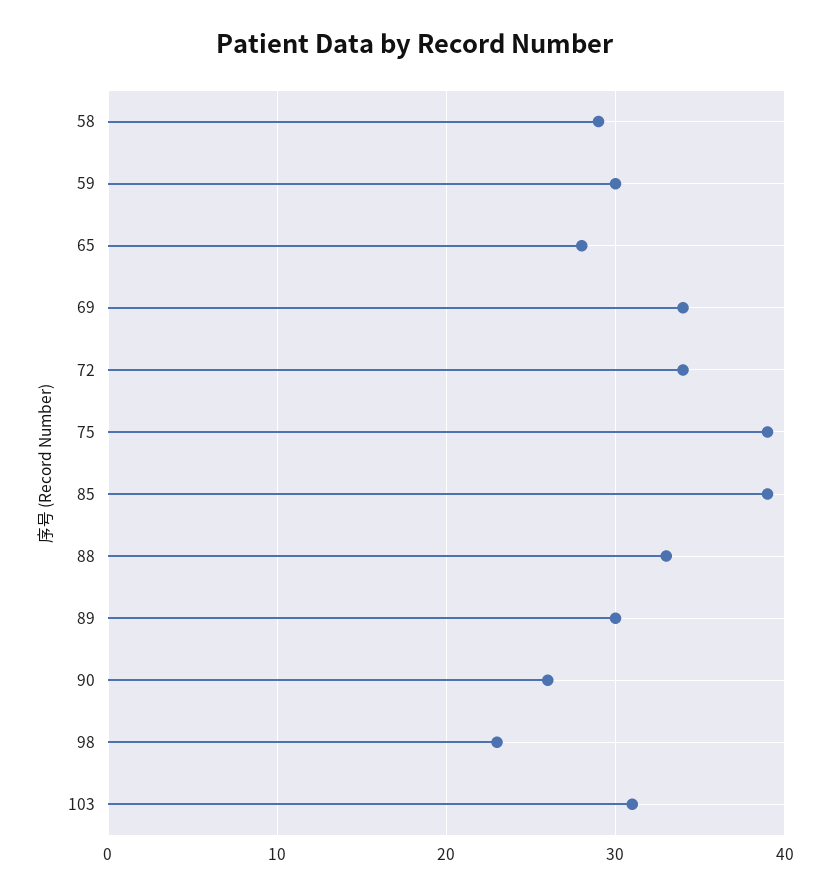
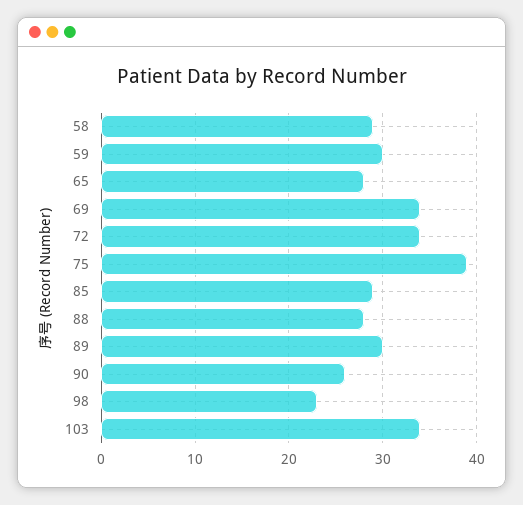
  {
    "58": 29,
    "59": 30,
    "65": 28,
    "69": 34,
    "72": 34,
    "75": 39,
-   "85": 39,
+   "85": 29,
-   "88": 33,
+   "88": 28,
    "89": 30,
    "90": 26,
    "98": 23,
-   "103": 31
+   "103": 34
  }

